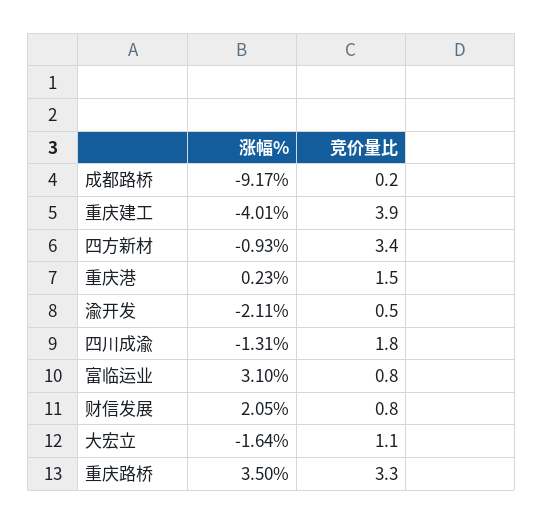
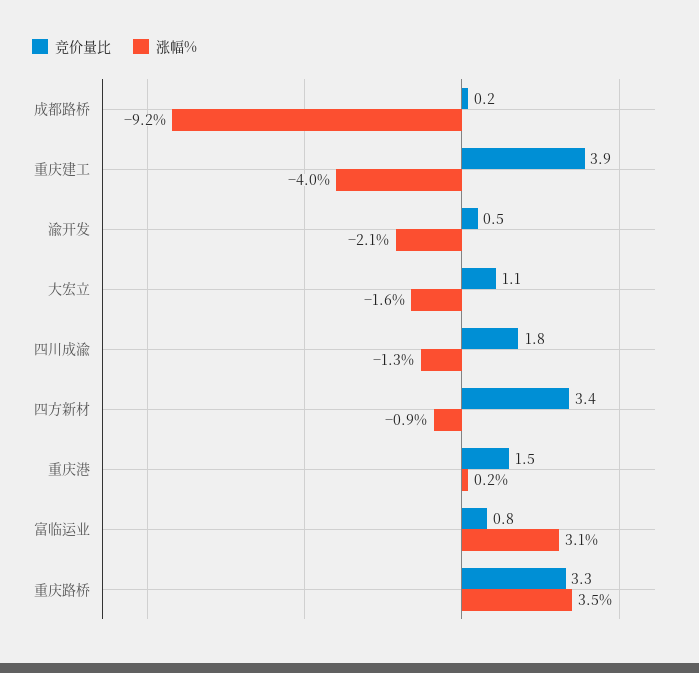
  {
    "涨幅%": {
      "成都路桥": -9.17,
      "重庆建工": -4.01,
      "四方新材": -0.93,
      "重庆港": 0.23,
      "渝开发": -2.11,
      "四川成渝": -1.31,
      "富临运业": 3.1,
-     "财信发展": 2.05,
      "大宏立": -1.64,
      "重庆路桥": 3.5
    },
    "竞价量比": {
      "成都路桥": 0.2,
      "重庆建工": 3.9,
      "四方新材": 3.4,
      "重庆港": 1.5,
      "渝开发": 0.5,
      "四川成渝": 1.8,
      "富临运业": 0.8,
-     "财信发展": 0.8,
      "大宏立": 1.1,
      "重庆路桥": 3.3
    }
  }

